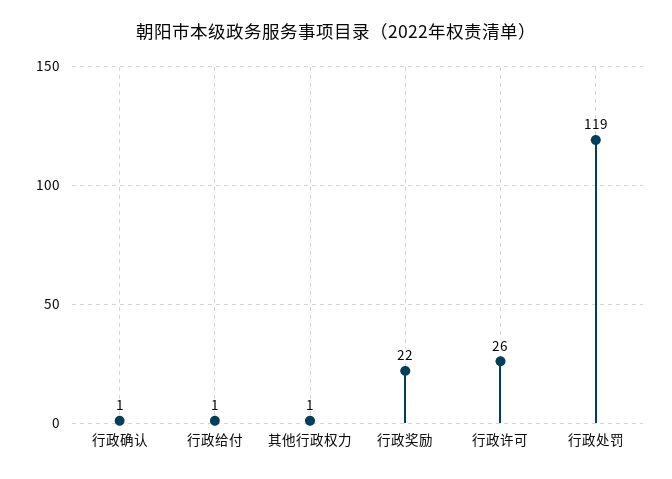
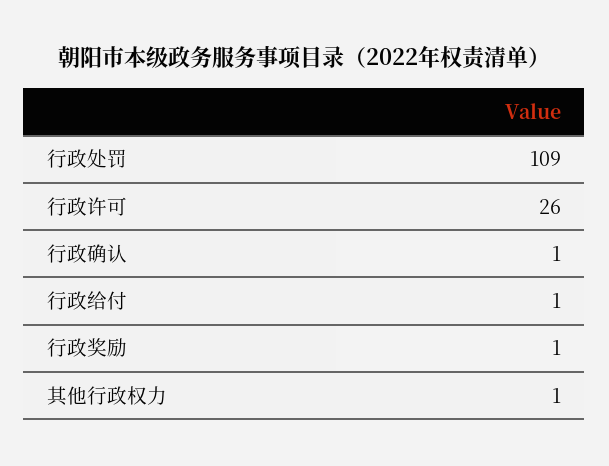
  {
    "行政确认": 1,
    "行政给付": 1,
    "其他行政权力": 1,
-   "行政奖励": 22,
+   "行政奖励": 1,
    "行政许可": 26,
-   "行政处罚": 119
+   "行政处罚": 109
  }

